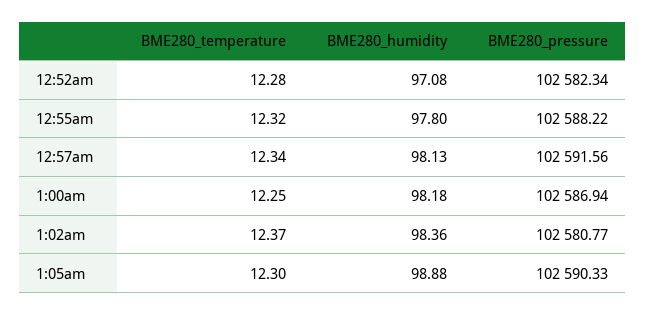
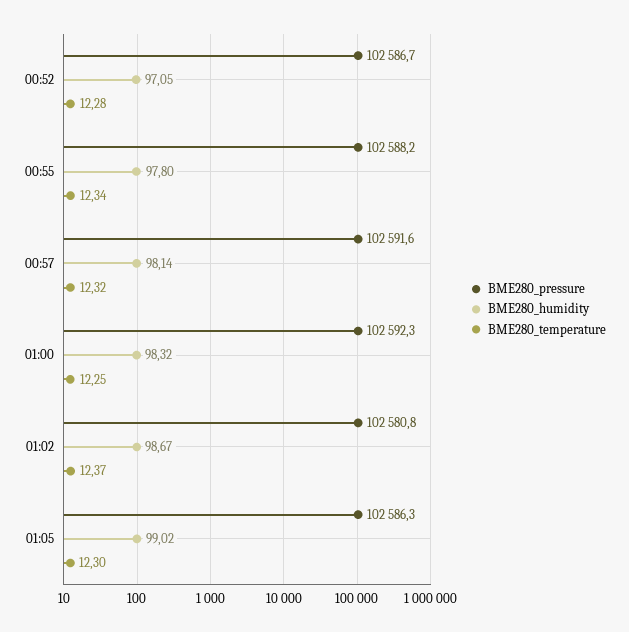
  {
    "BME280_temperature": {
      "12:52am": 12.28,
-     "12:55am": 12.32,
+     "12:55am": 12.34,
-     "12:57am": 12.34,
+     "12:57am": 12.32,
      "1:00am": 12.25,
      "1:02am": 12.37,
      "1:05am": 12.3
    },
    "BME280_humidity": {
-     "12:52am": 97.08,
+     "12:52am": 97.05,
      "12:55am": 97.8,
-     "12:57am": 98.13,
+     "12:57am": 98.14,
-     "1:00am": 98.18,
+     "1:00am": 98.32,
-     "1:02am": 98.36,
+     "1:02am": 98.67,
-     "1:05am": 98.88
+     "1:05am": 99.02
    },
    "BME280_pressure": {
-     "12:52am": 102582.34,
+     "12:52am": 102586.7,
      "12:55am": 102588.22,
      "12:57am": 102591.56,
-     "1:00am": 102586.94,
+     "1:00am": 102592.3,
      "1:02am": 102580.77,
-     "1:05am": 102590.33
+     "1:05am": 102586.3
    }
  }

